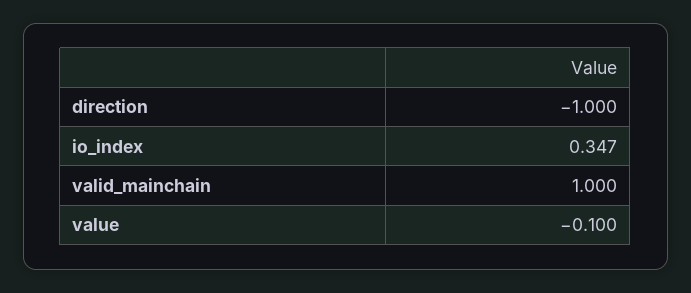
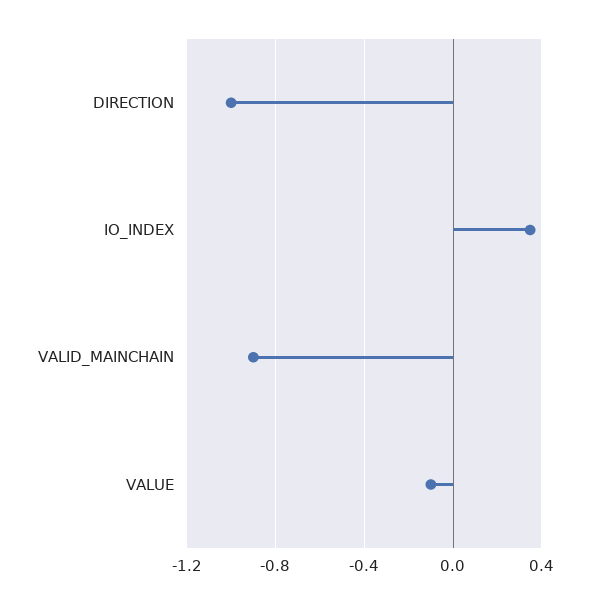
  {
    "direction": -1,
    "io_index": 0.347,
-   "valid_mainchain": 1,
+   "valid_mainchain": -0.9,
    "value": -0.1
  }

